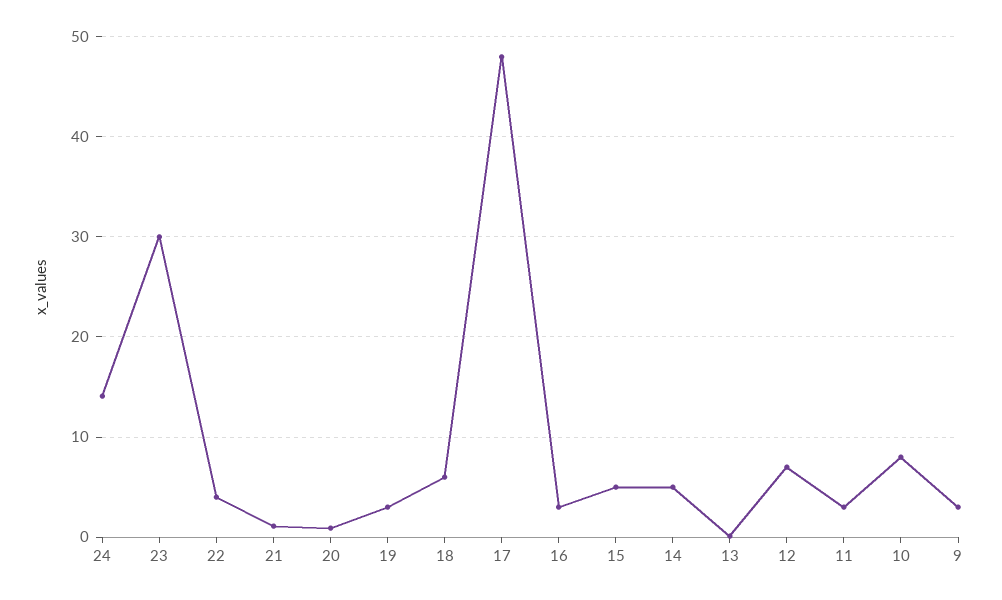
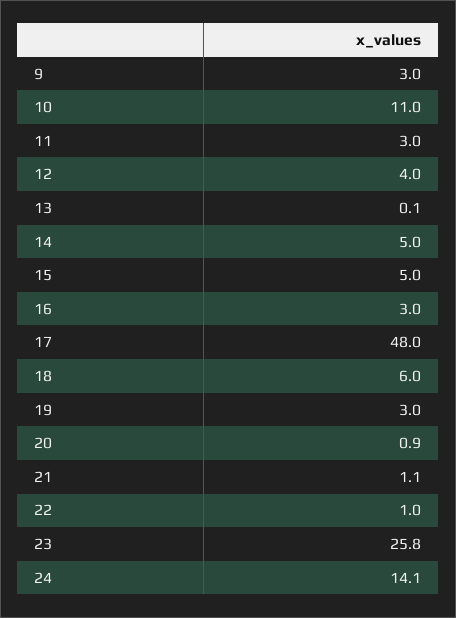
  {
    "24": 14.1,
-   "23": 30,
+   "23": 25.8,
-   "22": 4,
+   "22": 1,
    "21": 1.1,
    "20": 0.9,
    "19": 3,
    "18": 6,
    "17": 48,
    "16": 3,
    "15": 5,
    "14": 5,
    "13": 0.1,
-   "12": 7,
+   "12": 4,
    "11": 3,
-   "10": 8,
+   "10": 11,
    "9": 3
  }

